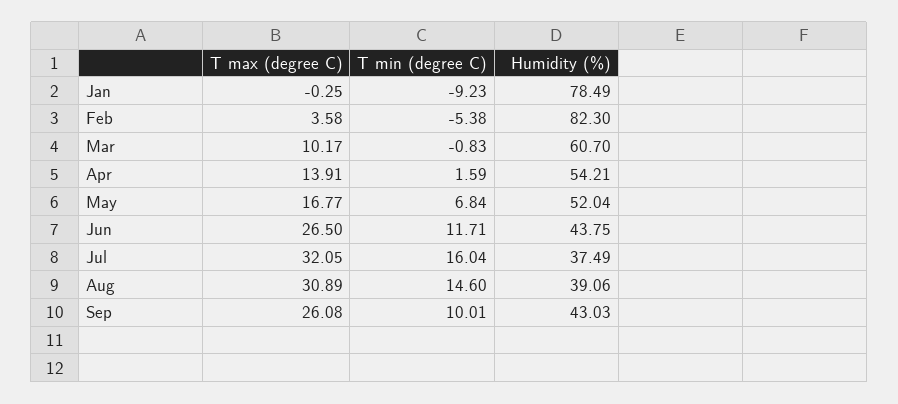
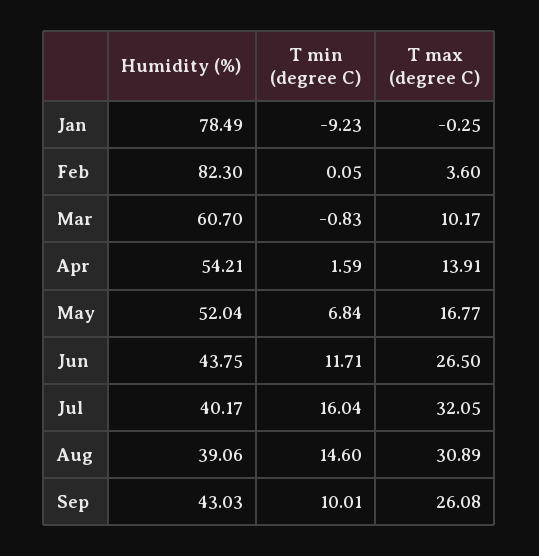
  {
    "T max (degree C)": {
      "Jan": -0.25,
-     "Feb": 3.58,
+     "Feb": 3.6,
      "Mar": 10.17,
      "Apr": 13.91,
      "May": 16.77,
      "Jun": 26.5,
      "Jul": 32.05,
      "Aug": 30.89,
      "Sep": 26.08
    },
    "T min (degree C)": {
      "Jan": -9.23,
-     "Feb": -5.38,
+     "Feb": 0.05,
      "Mar": -0.83,
      "Apr": 1.59,
      "May": 6.84,
      "Jun": 11.71,
      "Jul": 16.04,
      "Aug": 14.6,
      "Sep": 10.01
    },
    "Humidity (%)": {
      "Jan": 78.49,
      "Feb": 82.3,
      "Mar": 60.7,
      "Apr": 54.21,
      "May": 52.04,
      "Jun": 43.75,
-     "Jul": 37.49,
+     "Jul": 40.17,
      "Aug": 39.06,
      "Sep": 43.03
    }
  }

